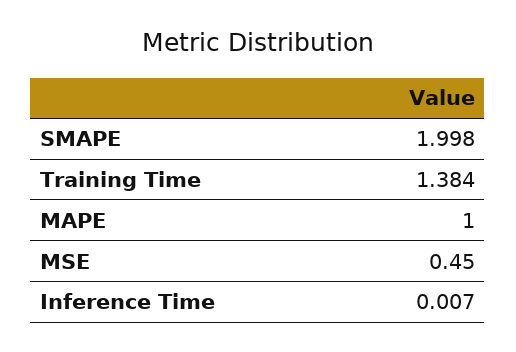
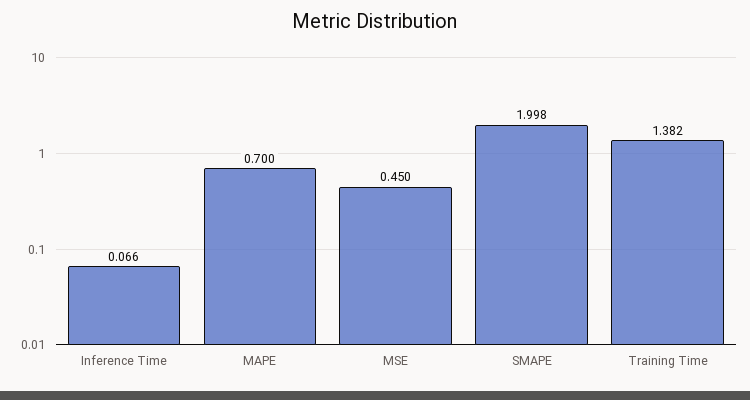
  {
    "SMAPE": 1.998,
-   "Training Time": 1.384,
+   "Training Time": 1.382,
-   "MAPE": 1,
+   "MAPE": 0.7,
    "MSE": 0.45,
-   "Inference Time": 0.007
+   "Inference Time": 0.066
  }

